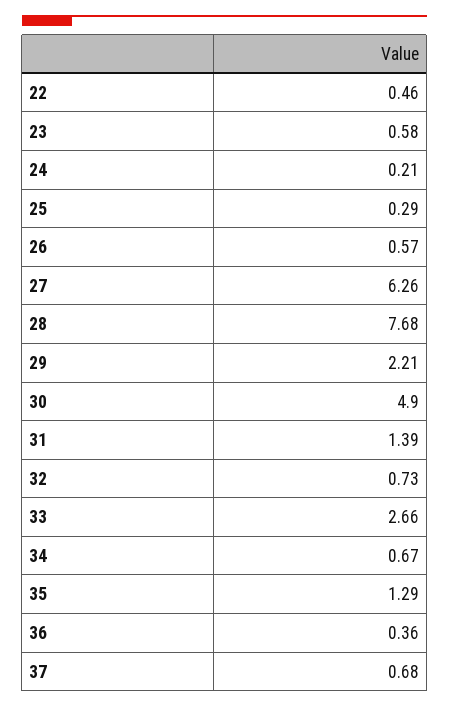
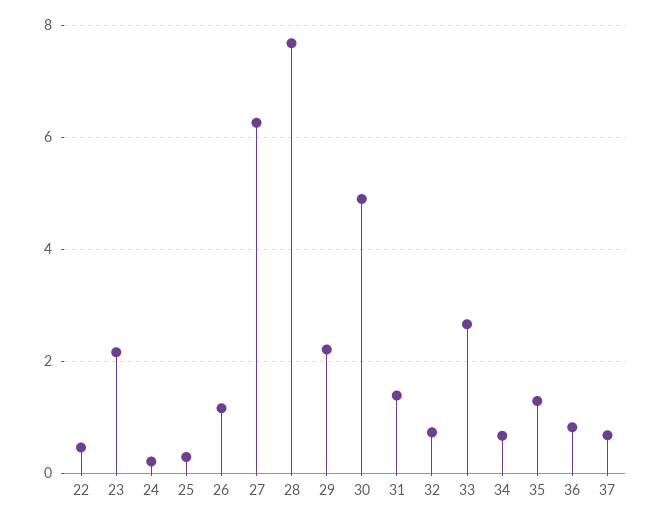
  {
    "22": 0.46,
-   "23": 0.58,
+   "23": 2.2,
    "24": 0.21,
    "25": 0.29,
-   "26": 0.57,
+   "26": 1.2,
    "27": 6.26,
    "28": 7.68,
    "29": 2.21,
    "30": 4.9,
    "31": 1.39,
    "32": 0.73,
    "33": 2.66,
    "34": 0.67,
    "35": 1.29,
-   "36": 0.36,
+   "36": 0.8,
    "37": 0.68
  }

